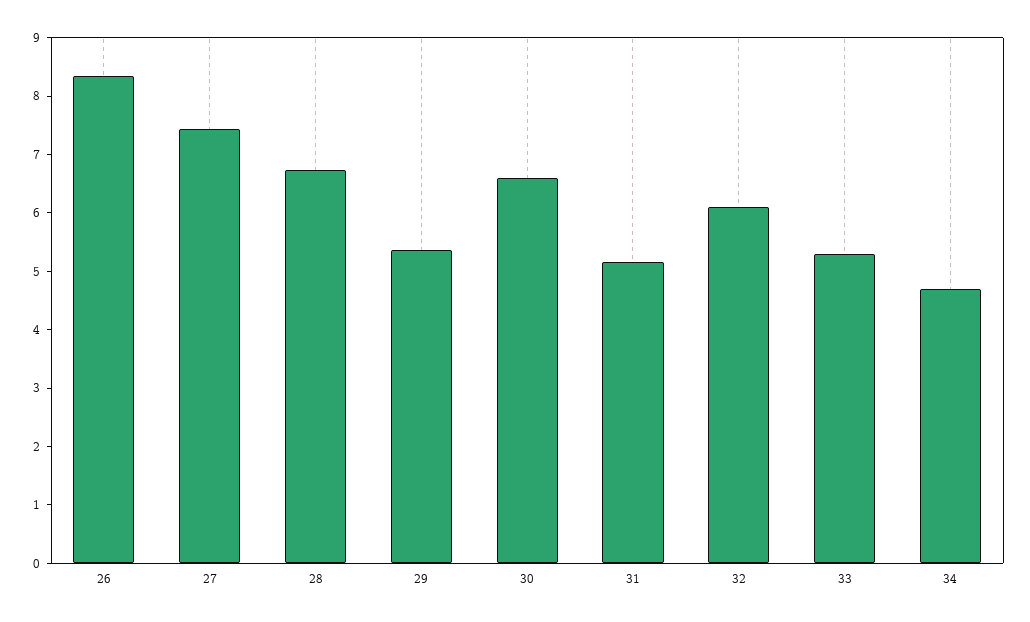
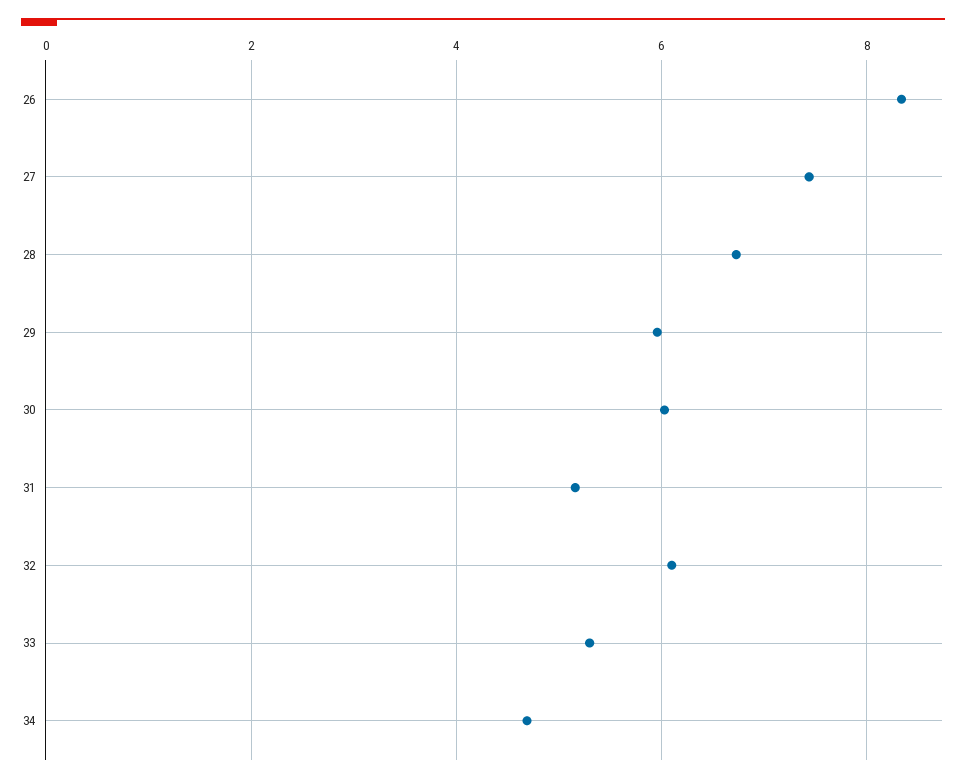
  {
    "26": 8.4,
    "27": 7.4,
    "28": 6.8,
-   "29": 5.4,
+   "29": 6,
-   "30": 6.6,
+   "30": 6,
    "31": 5.2,
    "32": 6.2,
    "33": 5.4,
    "34": 4.6
  }

